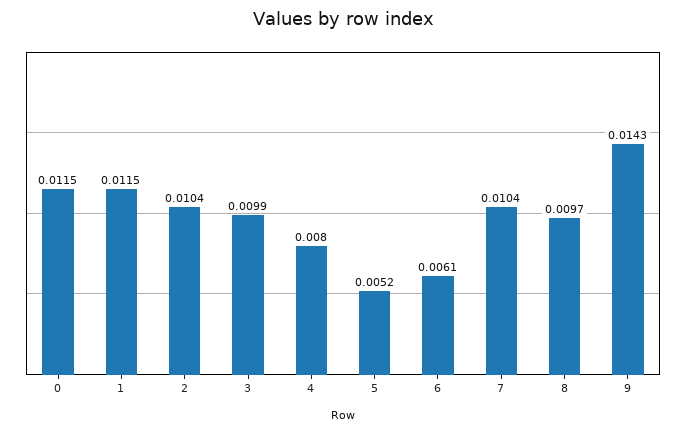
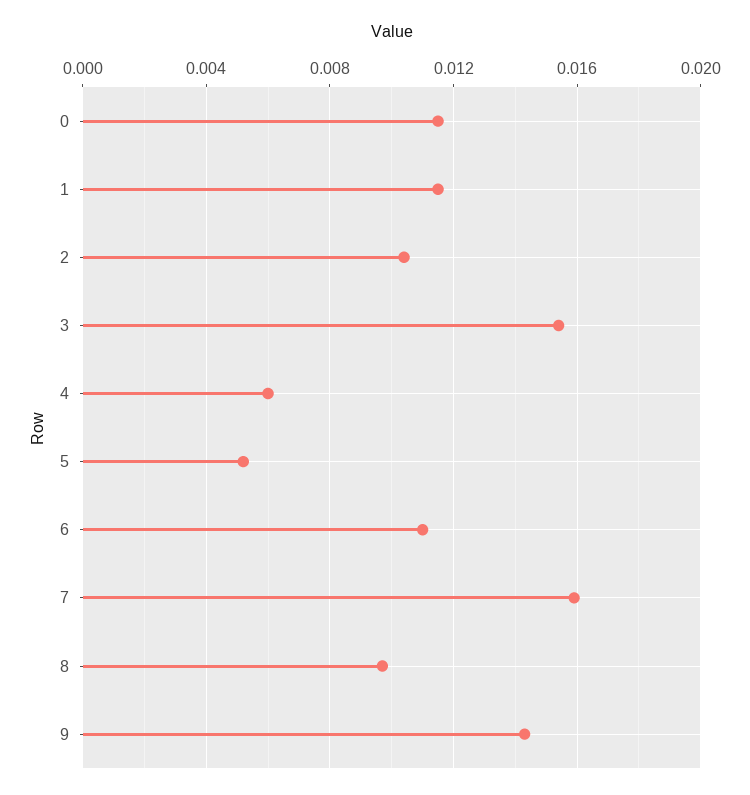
  {
    "0": 0.0115,
    "1": 0.0115,
    "2": 0.0104,
-   "3": 0.0099,
+   "3": 0.0155,
-   "4": 0.008,
+   "4": 0.006,
    "5": 0.0052,
-   "6": 0.0061,
+   "6": 0.011,
-   "7": 0.0104,
+   "7": 0.016,
    "8": 0.0097,
    "9": 0.0143
  }

